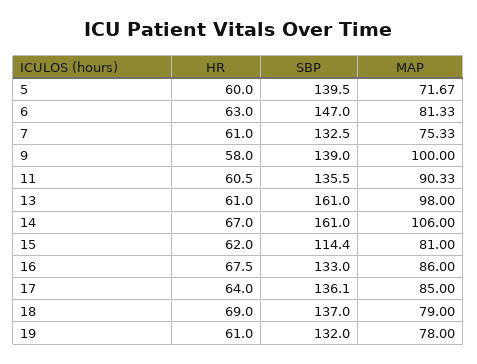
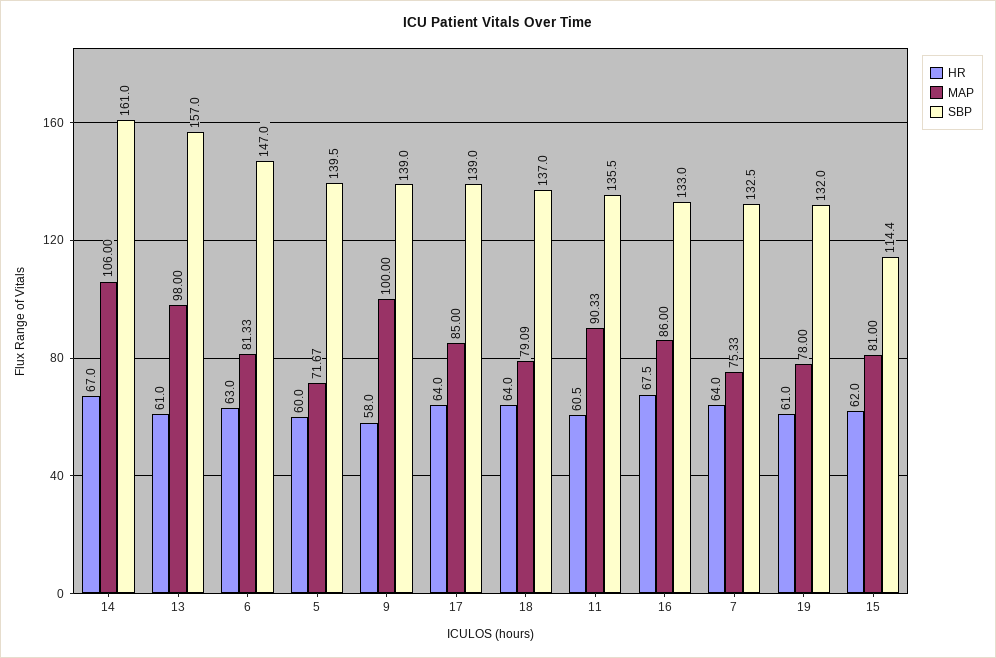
  {
    "HR": {
      "5": 60,
      "6": 63,
-     "7": 61,
+     "7": 64,
      "9": 58,
      "11": 60.5,
      "13": 61,
      "14": 67,
      "15": 62,
      "16": 67.5,
      "17": 64,
-     "18": 69,
+     "18": 64,
      "19": 61
    },
    "SBP": {
      "5": 139.5,
      "6": 147,
      "7": 132.5,
      "9": 139,
      "11": 135.5,
-     "13": 161,
+     "13": 157,
      "14": 161,
      "15": 114.4,
      "16": 133,
-     "17": 136.1,
+     "17": 139,
      "18": 137,
      "19": 132
    },
    "MAP": {
      "5": 71.67,
      "6": 81.33,
      "7": 75.33,
      "9": 100,
      "11": 90.33,
      "13": 98,
      "14": 106,
      "15": 81,
      "16": 86,
      "17": 85,
-     "18": 79,
+     "18": 79.09,
      "19": 78
    }
  }

